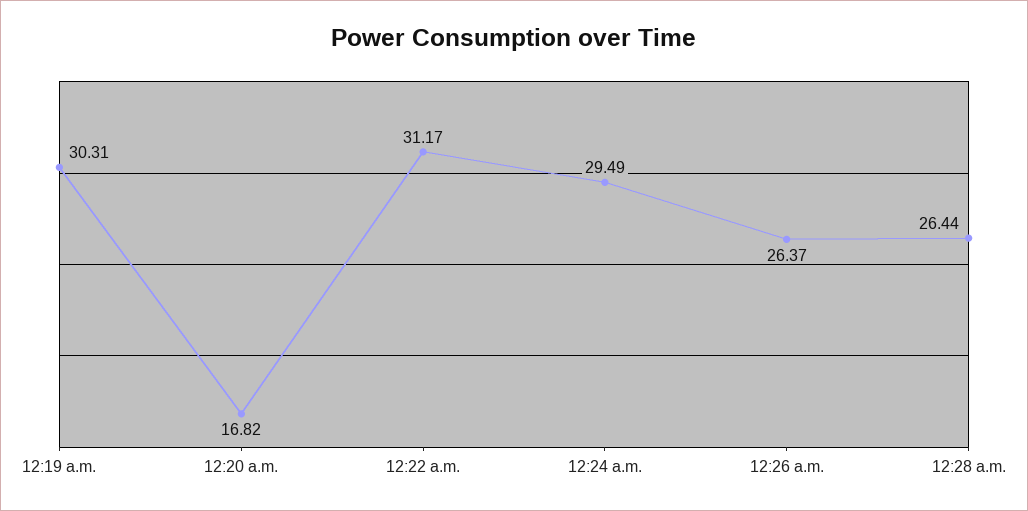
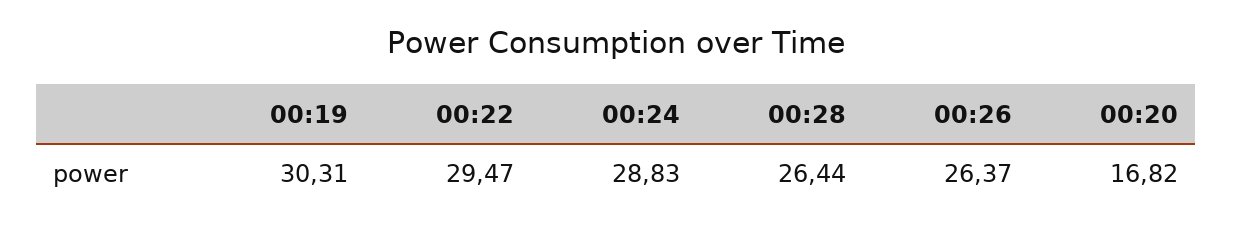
  {
    "12:19 a.m.": 30.31,
    "12:20 a.m.": 16.82,
-   "12:22 a.m.": 31.17,
+   "12:22 a.m.": 29.47,
-   "12:24 a.m.": 29.49,
+   "12:24 a.m.": 28.83,
    "12:26 a.m.": 26.37,
    "12:28 a.m.": 26.44
  }

